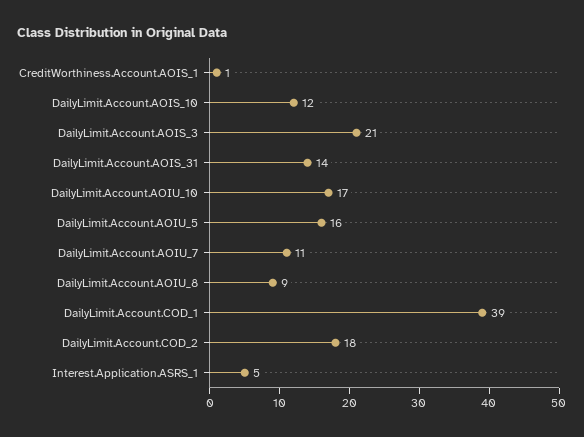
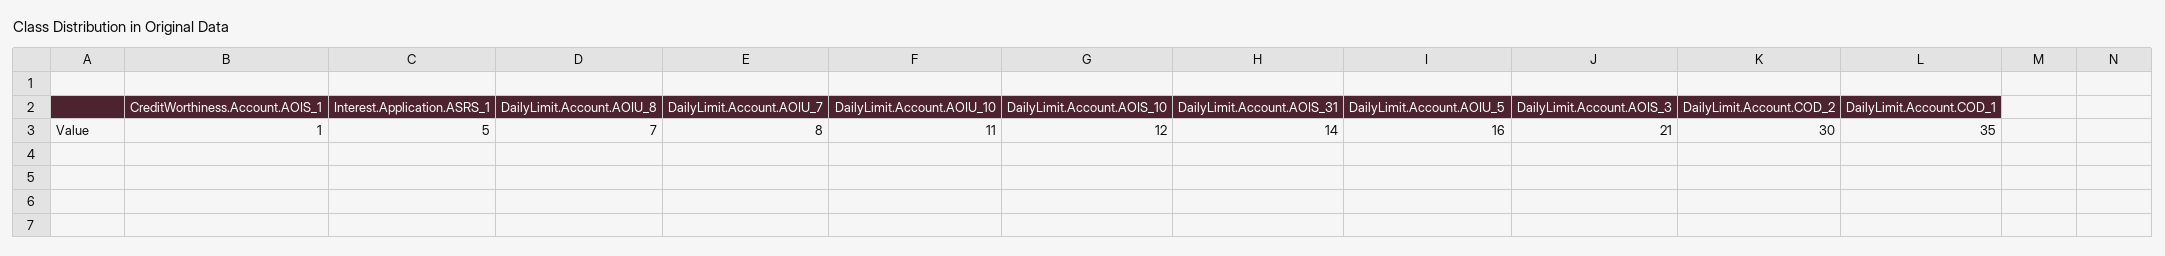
  {
    "CreditWorthiness.Account.AOIS_1": 1,
    "DailyLimit.Account.AOIS_10": 12,
    "DailyLimit.Account.AOIS_3": 21,
    "DailyLimit.Account.AOIS_31": 14,
-   "DailyLimit.Account.AOIU_10": 17,
+   "DailyLimit.Account.AOIU_10": 11,
    "DailyLimit.Account.AOIU_5": 16,
-   "DailyLimit.Account.AOIU_7": 11,
+   "DailyLimit.Account.AOIU_7": 8,
-   "DailyLimit.Account.AOIU_8": 9,
+   "DailyLimit.Account.AOIU_8": 7,
-   "DailyLimit.Account.COD_1": 39,
+   "DailyLimit.Account.COD_1": 35,
-   "DailyLimit.Account.COD_2": 18,
+   "DailyLimit.Account.COD_2": 30,
    "Interest.Application.ASRS_1": 5
  }

